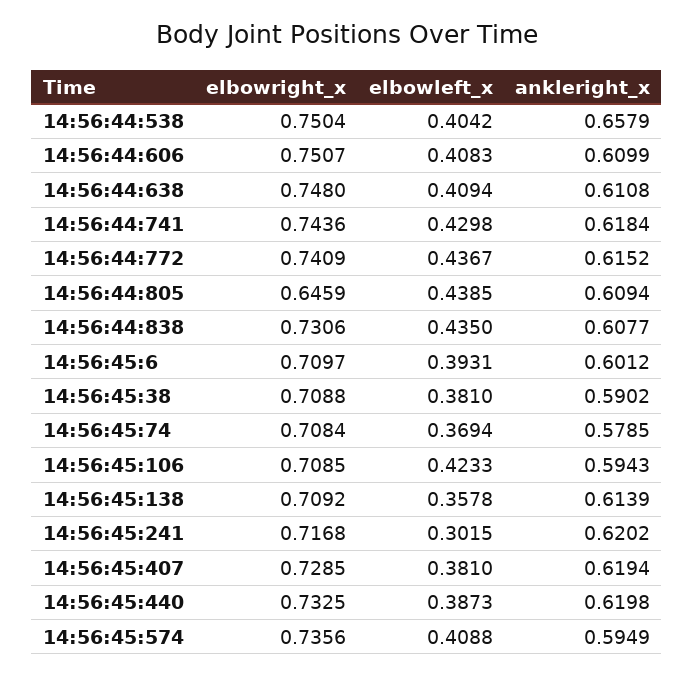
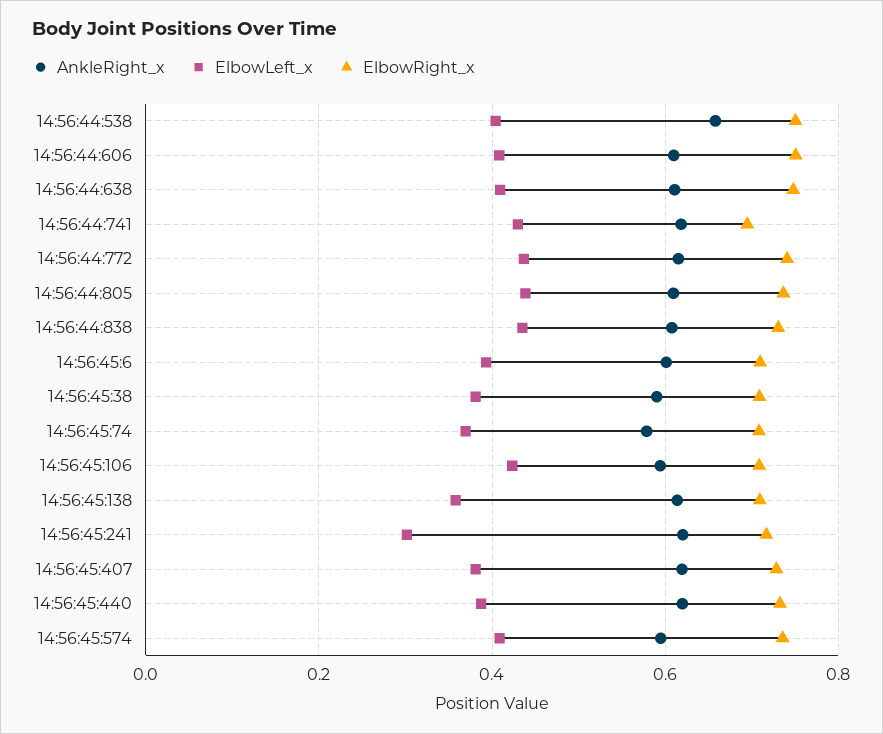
  {
    "elbowright_x": {
      "14:56:44:538": 0.7504,
      "14:56:44:606": 0.7507,
      "14:56:44:638": 0.748,
-     "14:56:44:741": 0.7436,
+     "14:56:44:741": 0.7,
      "14:56:44:772": 0.7409,
-     "14:56:44:805": 0.6459,
+     "14:56:44:805": 0.74,
      "14:56:44:838": 0.7306,
      "14:56:45:6": 0.7097,
      "14:56:45:38": 0.7088,
      "14:56:45:74": 0.7084,
      "14:56:45:106": 0.7085,
      "14:56:45:138": 0.7092,
      "14:56:45:241": 0.7168,
      "14:56:45:407": 0.7285,
      "14:56:45:440": 0.7325,
      "14:56:45:574": 0.7356
    },
    "elbowleft_x": {
      "14:56:44:538": 0.4042,
      "14:56:44:606": 0.4083,
      "14:56:44:638": 0.4094,
      "14:56:44:741": 0.4298,
      "14:56:44:772": 0.4367,
      "14:56:44:805": 0.4385,
      "14:56:44:838": 0.435,
      "14:56:45:6": 0.3931,
      "14:56:45:38": 0.381,
      "14:56:45:74": 0.3694,
      "14:56:45:106": 0.4233,
      "14:56:45:138": 0.3578,
      "14:56:45:241": 0.3015,
      "14:56:45:407": 0.381,
      "14:56:45:440": 0.3873,
      "14:56:45:574": 0.4088
    },
    "ankleright_x": {
      "14:56:44:538": 0.6579,
      "14:56:44:606": 0.6099,
      "14:56:44:638": 0.6108,
      "14:56:44:741": 0.6184,
      "14:56:44:772": 0.6152,
      "14:56:44:805": 0.6094,
      "14:56:44:838": 0.6077,
      "14:56:45:6": 0.6012,
      "14:56:45:38": 0.5902,
      "14:56:45:74": 0.5785,
      "14:56:45:106": 0.5943,
      "14:56:45:138": 0.6139,
      "14:56:45:241": 0.6202,
      "14:56:45:407": 0.6194,
      "14:56:45:440": 0.6198,
      "14:56:45:574": 0.5949
    }
  }

